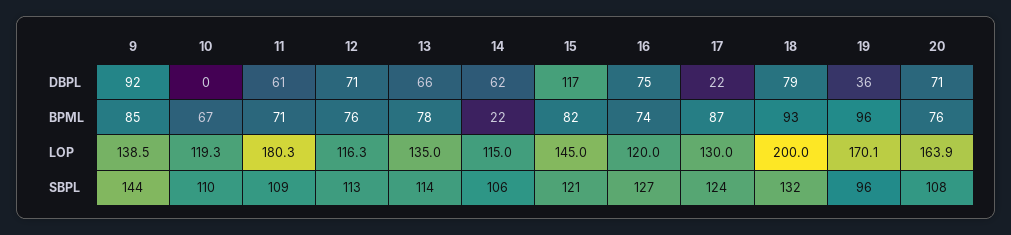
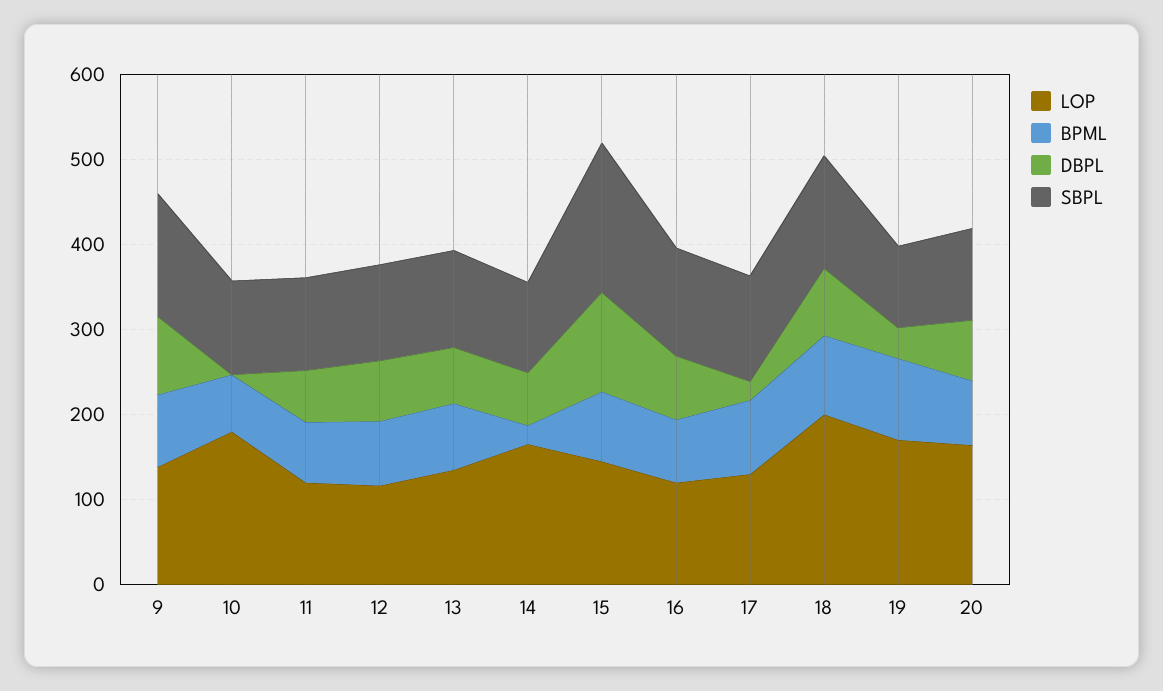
  {
    "DBPL": {
      "9": 92,
      "10": 0,
      "11": 61,
      "12": 71,
      "13": 66,
      "14": 62,
      "15": 117,
      "16": 75,
      "17": 22,
      "18": 79,
      "19": 36,
      "20": 71
    },
    "BPML": {
      "9": 85,
      "10": 67,
      "11": 71,
      "12": 76,
      "13": 78,
      "14": 22,
      "15": 82,
      "16": 74,
      "17": 87,
      "18": 93,
      "19": 96,
      "20": 76
    },
    "LOP": {
      "9": 138.5,
-     "10": 119.3,
+     "10": 180,
-     "11": 180.3,
+     "11": 120,
      "12": 116.3,
      "13": 135,
-     "14": 115,
+     "14": 160,
      "15": 145,
      "16": 120,
      "17": 130,
      "18": 200,
      "19": 170.1,
      "20": 163.9
    },
    "SBPL": {
      "9": 144,
      "10": 110,
      "11": 109,
      "12": 113,
      "13": 114,
      "14": 106,
-     "15": 121,
+     "15": 180,
      "16": 127,
      "17": 124,
      "18": 132,
      "19": 96,
      "20": 108
    }
  }

